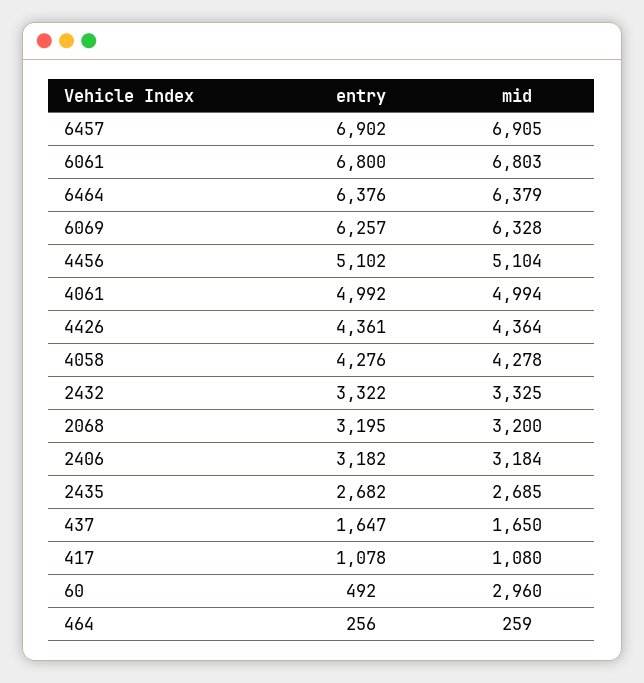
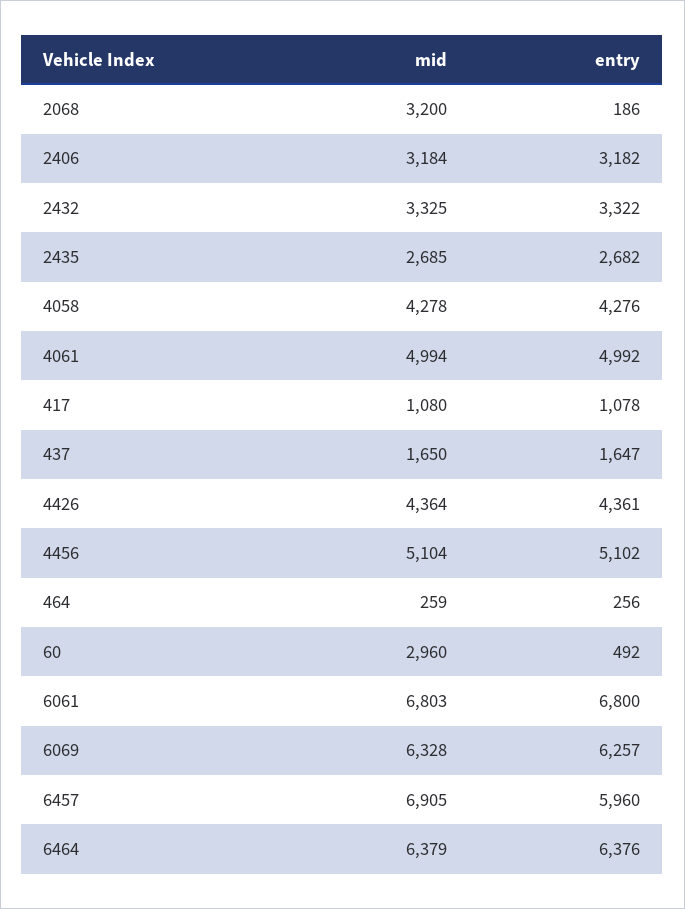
  {
    "entry": {
-     "6457": 6902,
+     "6457": 5960,
      "6061": 6800,
      "6464": 6376,
      "6069": 6257,
      "4456": 5102,
      "4061": 4992,
      "4426": 4361,
      "4058": 4276,
      "2432": 3322,
-     "2068": 3195,
+     "2068": 186,
      "2406": 3182,
      "2435": 2682,
      "437": 1647,
      "417": 1078,
      "60": 492,
      "464": 256
    },
    "mid": {
      "6457": 6905,
      "6061": 6803,
      "6464": 6379,
      "6069": 6328,
      "4456": 5104,
      "4061": 4994,
      "4426": 4364,
      "4058": 4278,
      "2432": 3325,
      "2068": 3200,
      "2406": 3184,
      "2435": 2685,
      "437": 1650,
      "417": 1080,
      "60": 2960,
      "464": 259
    }
  }

